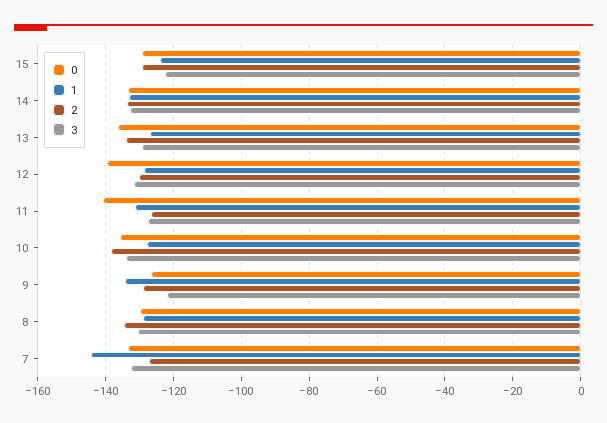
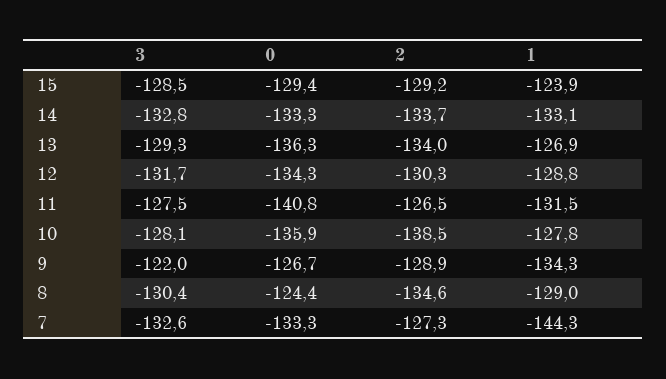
  {
    "0": {
      "15": -129.4,
      "14": -133.3,
      "13": -136.3,
-     "12": -140,
+     "12": -134.3,
      "11": -140.8,
      "10": -135.9,
      "9": -126.7,
-     "8": -130,
+     "8": -124.4,
      "7": -133.3
    },
    "1": {
      "15": -123.9,
      "14": -133.1,
      "13": -126.9,
      "12": -128.8,
      "11": -131.5,
      "10": -127.8,
      "9": -134.3,
      "8": -129,
      "7": -144.3
    },
    "2": {
      "15": -129.2,
      "14": -133.7,
      "13": -134,
      "12": -130.3,
      "11": -126.5,
      "10": -138.5,
      "9": -128.9,
      "8": -134.6,
      "7": -127.3
    },
    "3": {
-     "15": -122,
+     "15": -128.5,
      "14": -132.8,
      "13": -129.3,
      "12": -131.7,
      "11": -127.5,
-     "10": -134,
+     "10": -128.1,
      "9": -122,
      "8": -130.4,
      "7": -132.6
    }
  }

